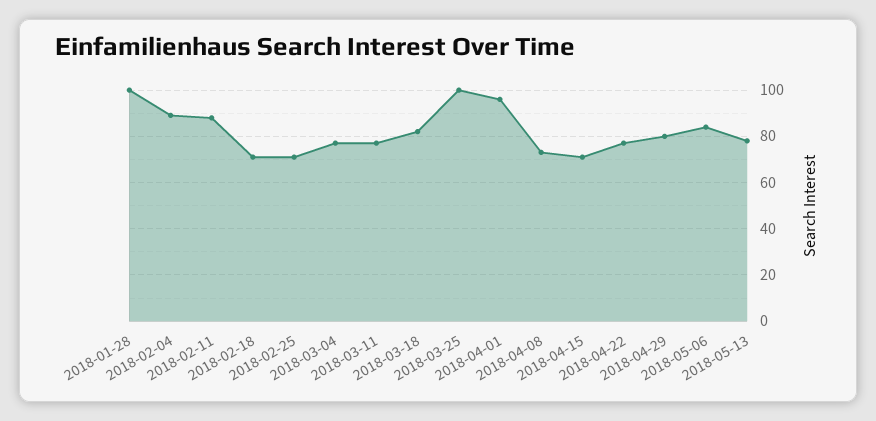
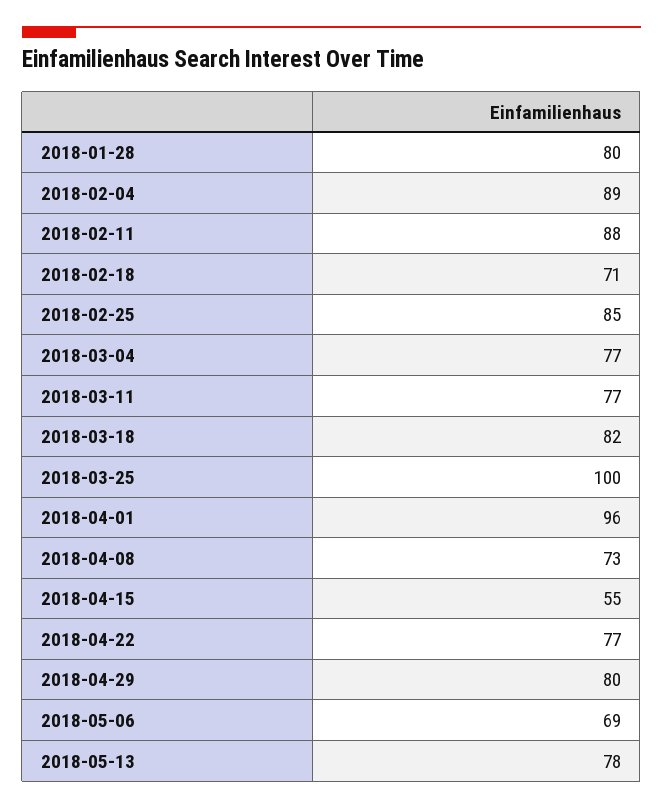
  {
-   "2018-01-28": 100,
+   "2018-01-28": 80,
    "2018-02-04": 89,
    "2018-02-11": 88,
    "2018-02-18": 71,
-   "2018-02-25": 70,
+   "2018-02-25": 85,
    "2018-03-04": 77,
    "2018-03-11": 77,
    "2018-03-18": 82,
    "2018-03-25": 100,
    "2018-04-01": 96,
    "2018-04-08": 73,
-   "2018-04-15": 70,
+   "2018-04-15": 55,
    "2018-04-22": 77,
    "2018-04-29": 80,
-   "2018-05-06": 85,
+   "2018-05-06": 69,
    "2018-05-13": 78
  }

